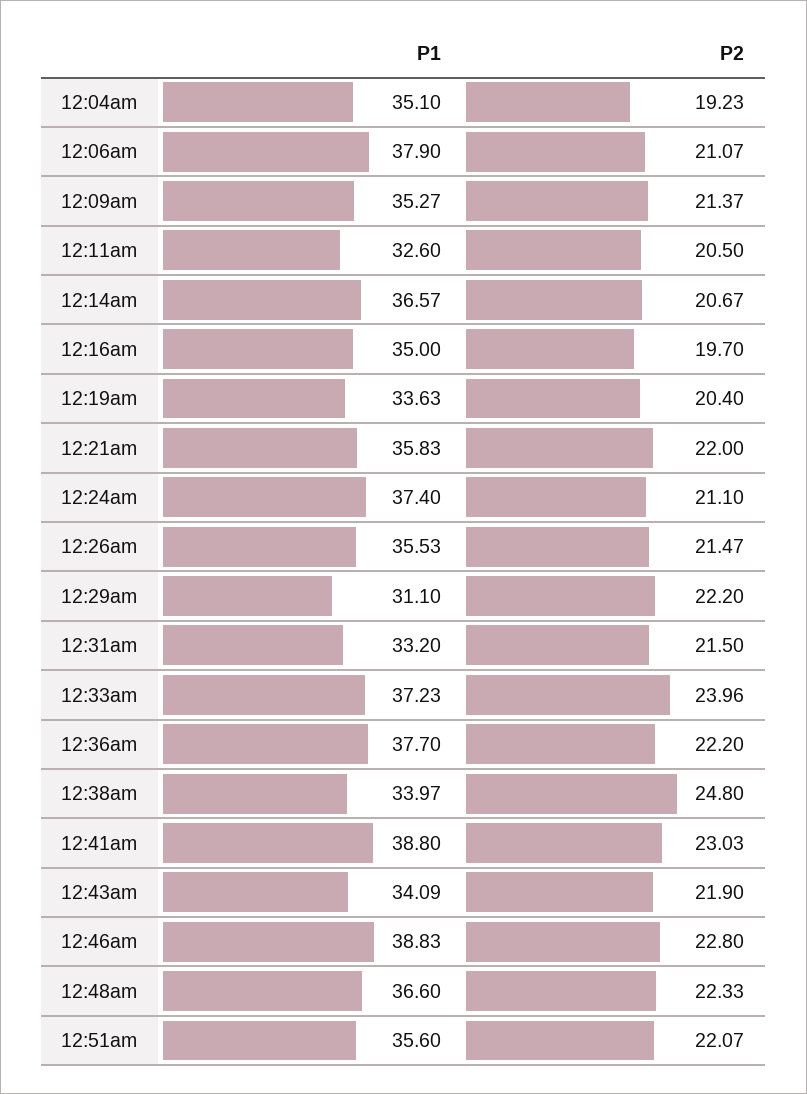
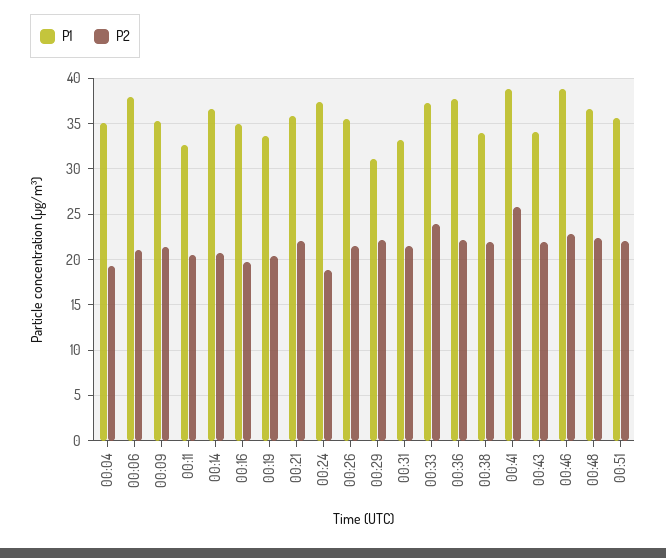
  {
    "P1": {
      "12:04am": 35.1,
      "12:06am": 37.9,
      "12:09am": 35.27,
      "12:11am": 32.6,
      "12:14am": 36.57,
      "12:16am": 35,
      "12:19am": 33.63,
      "12:21am": 35.83,
      "12:24am": 37.4,
      "12:26am": 35.53,
      "12:29am": 31.1,
      "12:31am": 33.2,
      "12:33am": 37.23,
      "12:36am": 37.7,
      "12:38am": 33.97,
      "12:41am": 38.8,
      "12:43am": 34.09,
      "12:46am": 38.83,
      "12:48am": 36.6,
      "12:51am": 35.6
    },
    "P2": {
      "12:04am": 19.23,
      "12:06am": 21.07,
      "12:09am": 21.37,
      "12:11am": 20.5,
      "12:14am": 20.67,
      "12:16am": 19.7,
      "12:19am": 20.4,
      "12:21am": 22,
-     "12:24am": 21.1,
+     "12:24am": 19,
      "12:26am": 21.47,
      "12:29am": 22.2,
      "12:31am": 21.5,
      "12:33am": 23.96,
      "12:36am": 22.2,
-     "12:38am": 24.8,
+     "12:38am": 22,
-     "12:41am": 23.03,
+     "12:41am": 26,
      "12:43am": 21.9,
      "12:46am": 22.8,
      "12:48am": 22.33,
      "12:51am": 22.07
    }
  }

